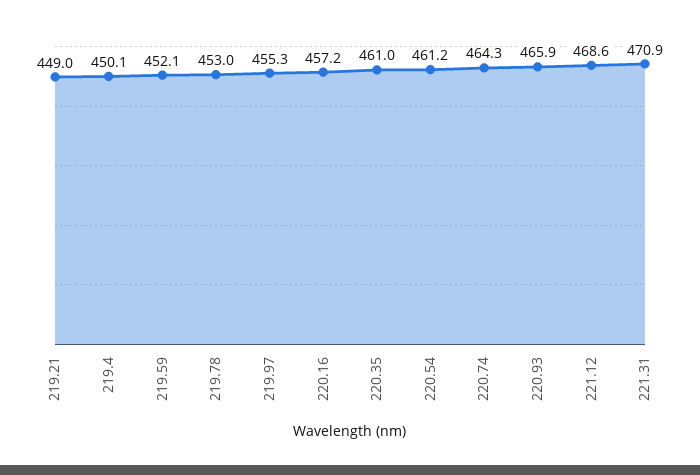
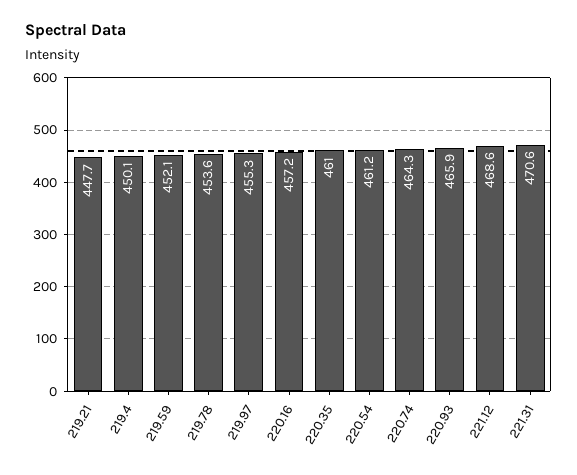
  {
-   "219.21": 449,
+   "219.21": 447.7,
    "219.4": 450.1,
    "219.59": 452.1,
-   "219.78": 453,
+   "219.78": 453.6,
    "219.97": 455.3,
    "220.16": 457.2,
    "220.35": 461,
    "220.54": 461.2,
    "220.74": 464.3,
    "220.93": 465.9,
    "221.12": 468.6,
-   "221.31": 470.9
+   "221.31": 470.6
  }

